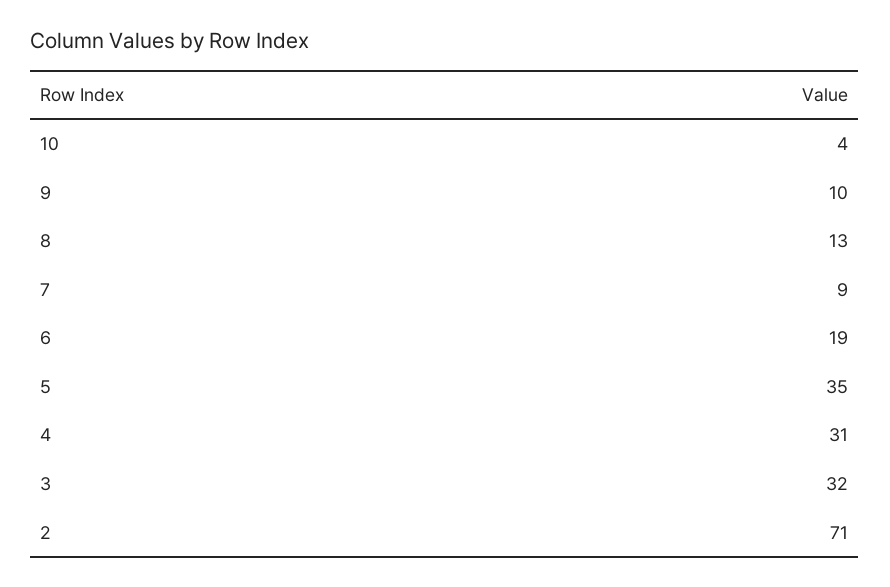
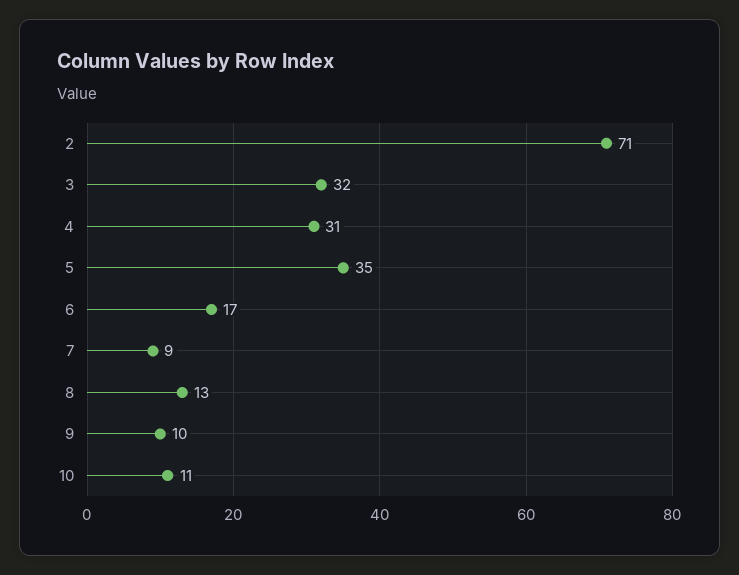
  {
-   "10": 4,
+   "10": 11,
    "9": 10,
    "8": 13,
    "7": 9,
-   "6": 19,
+   "6": 17,
    "5": 35,
    "4": 31,
    "3": 32,
    "2": 71
  }

